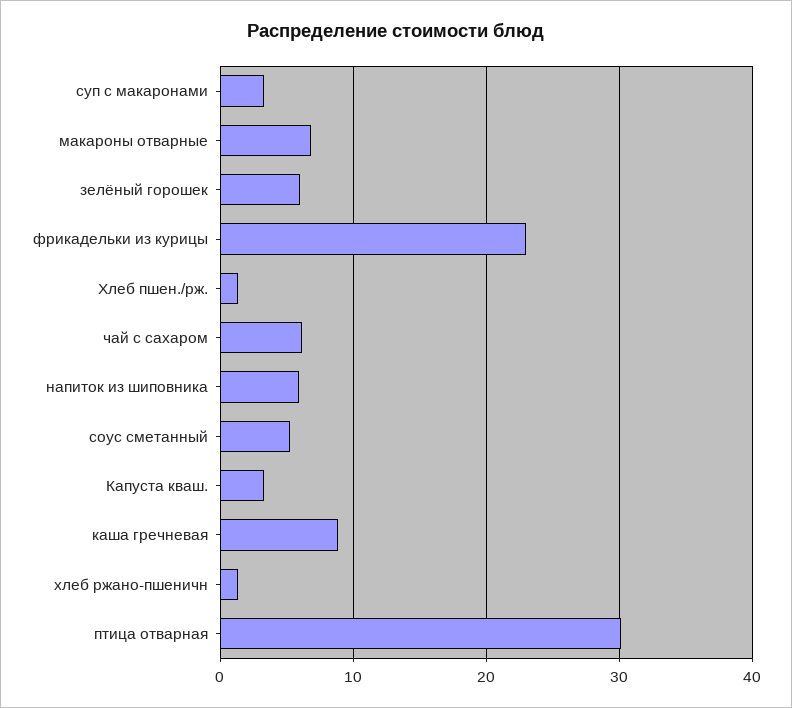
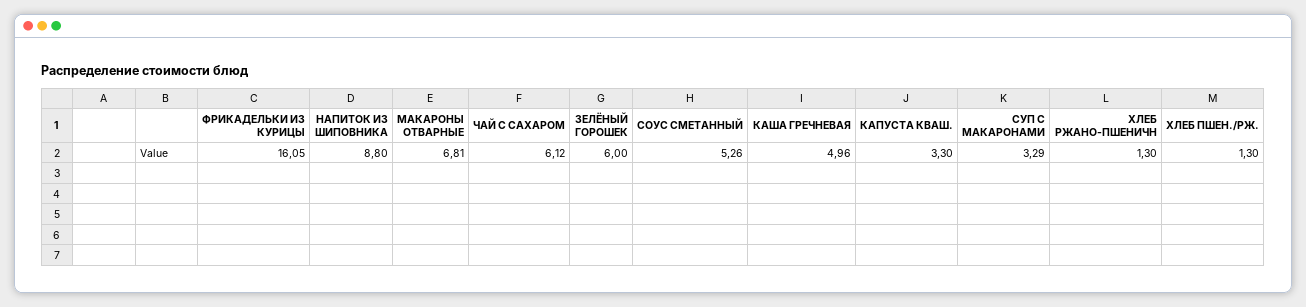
  {
    "суп с макаронами": 3.29,
    "макароны отварные": 6.81,
    "зелёный горошек": 6,
-   "фрикадельки из курицы": 23,
+   "фрикадельки из курицы": 16.05,
    "Хлеб пшен./рж.": 1.3,
    "чай с сахаром": 6.12,
-   "напиток из шиповника": 6,
+   "напиток из шиповника": 8.8,
    "соус сметанный": 5.26,
    "Капуста кваш.": 3.3,
-   "каша гречневая": 9,
+   "каша гречневая": 4.96,
-   "хлеб ржано-пшеничн": 1.3,
+   "хлеб ржано-пшеничн": 1.3
-   "птица отварная": 30
  }

